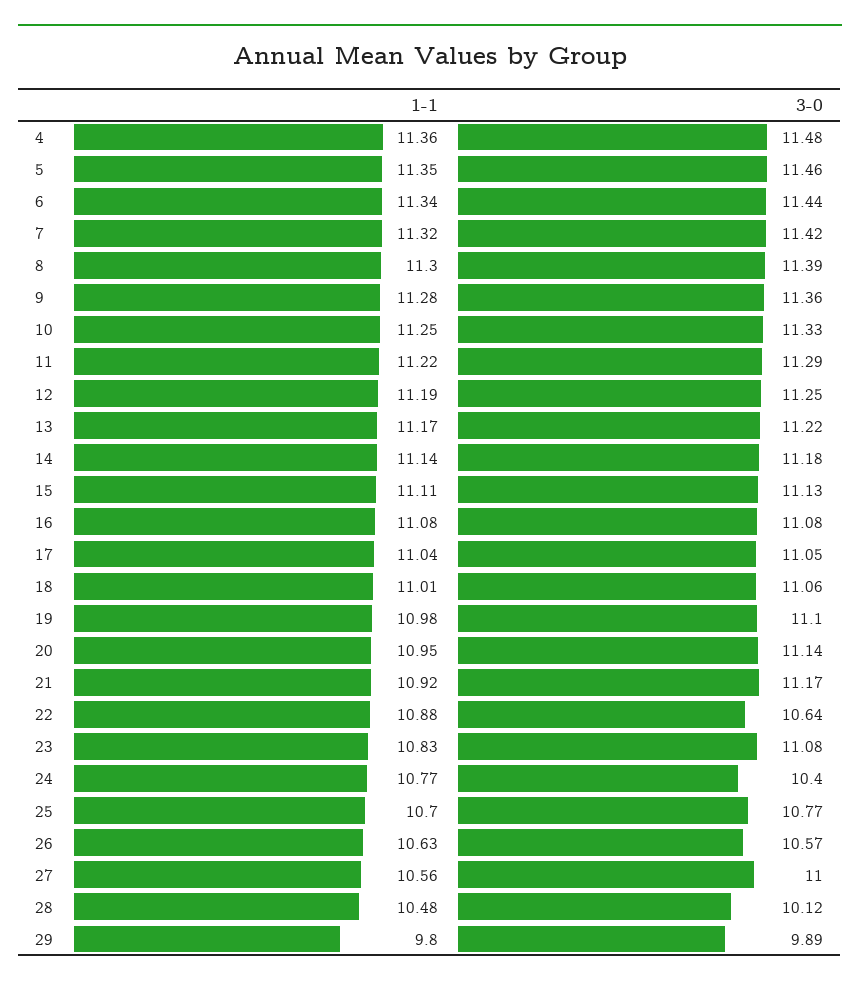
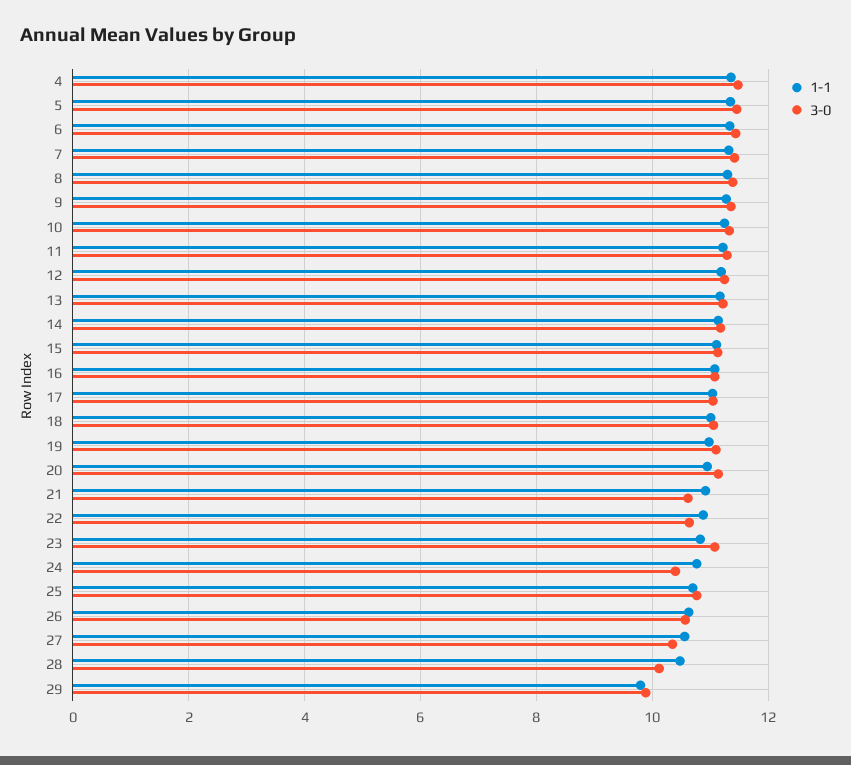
  {
    "1-1": {
      "4": 11.36,
      "5": 11.35,
      "6": 11.34,
      "7": 11.32,
      "8": 11.3,
      "9": 11.28,
      "10": 11.25,
      "11": 11.22,
      "12": 11.19,
      "13": 11.17,
      "14": 11.14,
      "15": 11.11,
      "16": 11.08,
      "17": 11.04,
      "18": 11.01,
      "19": 10.98,
      "20": 10.95,
      "21": 10.92,
      "22": 10.88,
      "23": 10.83,
      "24": 10.77,
      "25": 10.7,
      "26": 10.63,
      "27": 10.56,
      "28": 10.48,
      "29": 9.8
    },
    "3-0": {
      "4": 11.48,
      "5": 11.46,
      "6": 11.44,
      "7": 11.42,
      "8": 11.39,
      "9": 11.36,
      "10": 11.33,
      "11": 11.29,
      "12": 11.25,
      "13": 11.22,
      "14": 11.18,
      "15": 11.13,
      "16": 11.08,
      "17": 11.05,
      "18": 11.06,
      "19": 11.1,
      "20": 11.14,
-     "21": 11.17,
+     "21": 10.6,
      "22": 10.64,
      "23": 11.08,
      "24": 10.4,
      "25": 10.77,
      "26": 10.57,
-     "27": 11,
+     "27": 10.4,
      "28": 10.12,
      "29": 9.89
    }
  }

